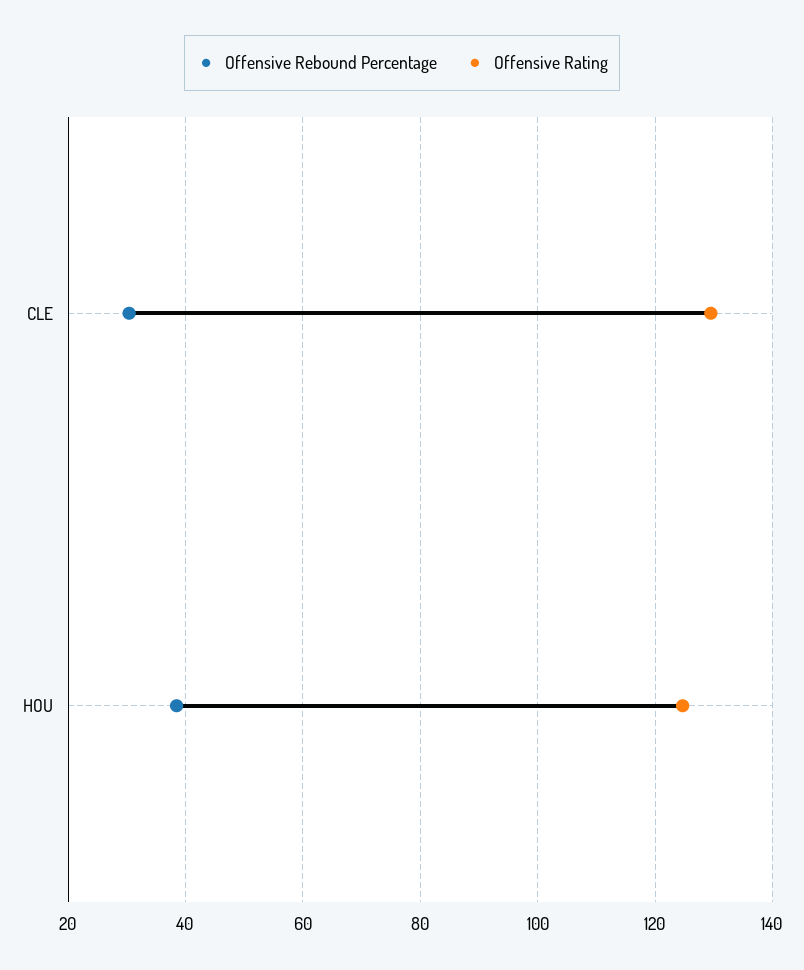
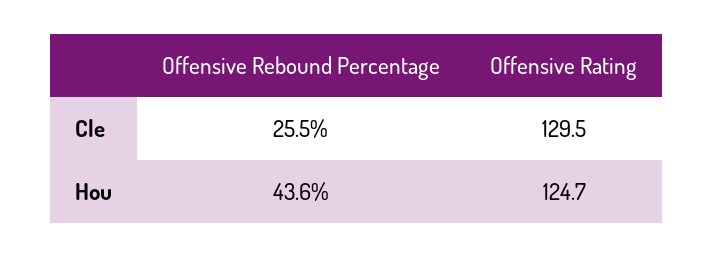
  {
    "Offensive Rebound Percentage": {
-     "CLE": 30,
+     "CLE": 25.5,
-     "HOU": 38
+     "HOU": 43.6
    },
    "Offensive Rating": {
      "CLE": 129.5,
      "HOU": 124.7
    }
  }

